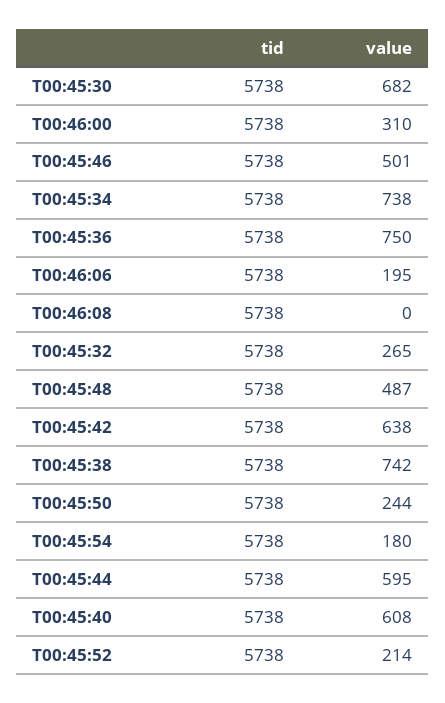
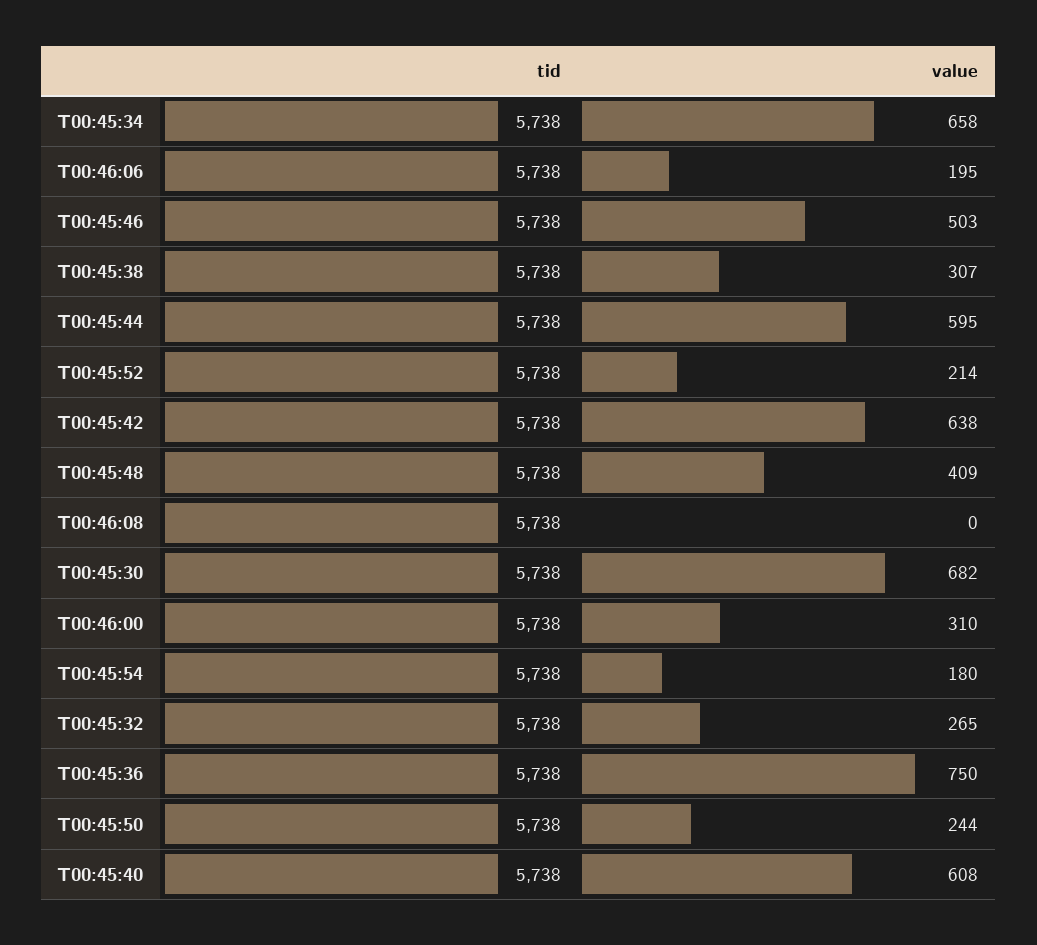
  {
    "tid": {
      "T00:45:30": 5738,
      "T00:46:00": 5738,
      "T00:45:46": 5738,
      "T00:45:34": 5738,
      "T00:45:36": 5738,
      "T00:46:06": 5738,
      "T00:46:08": 5738,
      "T00:45:32": 5738,
      "T00:45:48": 5738,
      "T00:45:42": 5738,
      "T00:45:38": 5738,
      "T00:45:50": 5738,
      "T00:45:54": 5738,
      "T00:45:44": 5738,
      "T00:45:40": 5738,
      "T00:45:52": 5738
    },
    "value": {
      "T00:45:30": 682,
      "T00:46:00": 310,
-     "T00:45:46": 501,
+     "T00:45:46": 503,
-     "T00:45:34": 738,
+     "T00:45:34": 658,
      "T00:45:36": 750,
      "T00:46:06": 195,
      "T00:46:08": 0,
      "T00:45:32": 265,
-     "T00:45:48": 487,
+     "T00:45:48": 409,
      "T00:45:42": 638,
-     "T00:45:38": 742,
+     "T00:45:38": 307,
      "T00:45:50": 244,
      "T00:45:54": 180,
      "T00:45:44": 595,
      "T00:45:40": 608,
      "T00:45:52": 214
    }
  }

